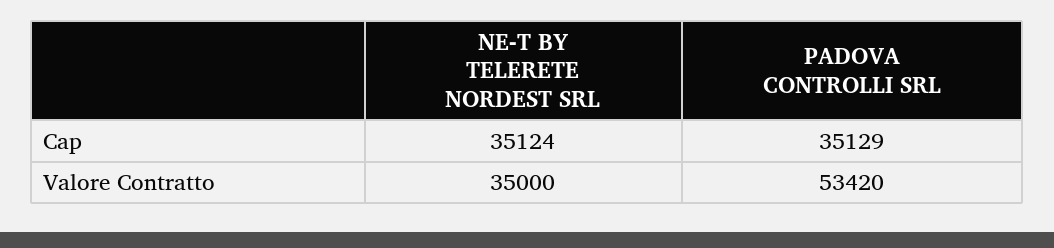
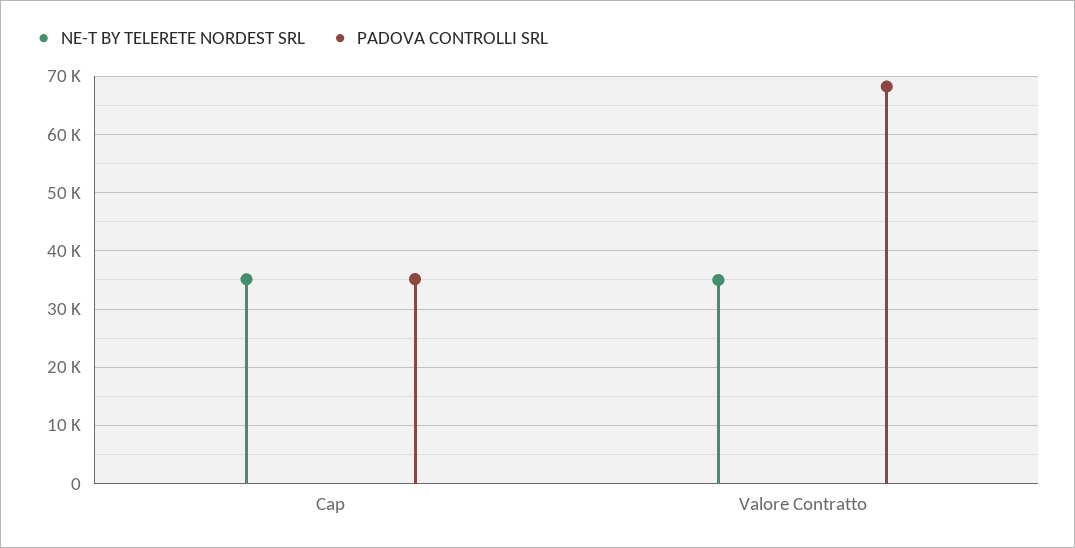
  {
    "NE-T BY TELERETE NORDEST SRL": {
      "Cap": 35124,
      "Valore Contratto": 35000
    },
    "PADOVA CONTROLLI SRL": {
      "Cap": 35129,
-     "Valore Contratto": 53420
+     "Valore Contratto": 68000
    }
  }

